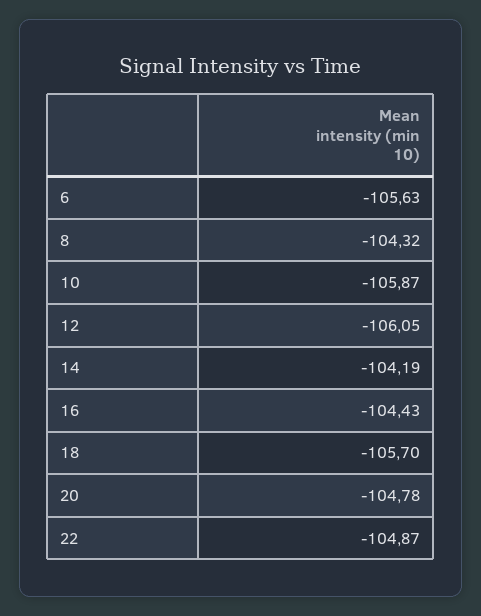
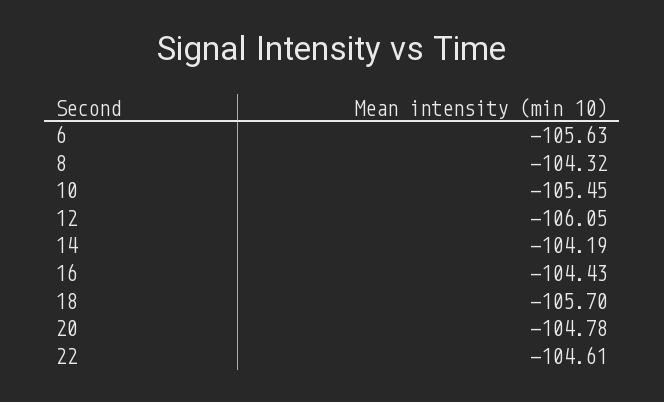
  {
    "6": -105.63,
    "8": -104.32,
-   "10": -105.87,
+   "10": -105.45,
    "12": -106.05,
    "14": -104.19,
    "16": -104.43,
    "18": -105.7,
    "20": -104.78,
-   "22": -104.87
+   "22": -104.61
  }

